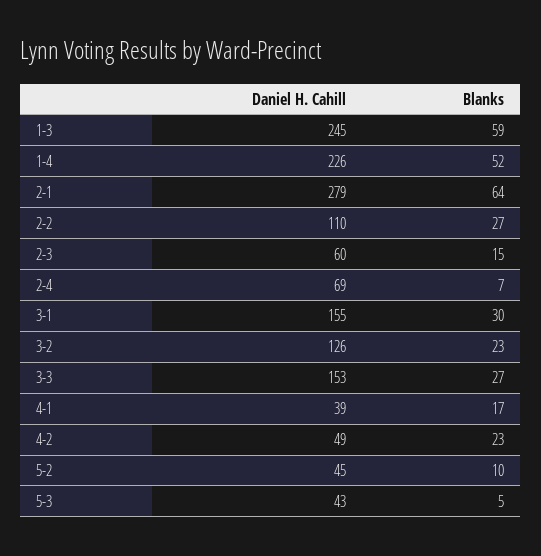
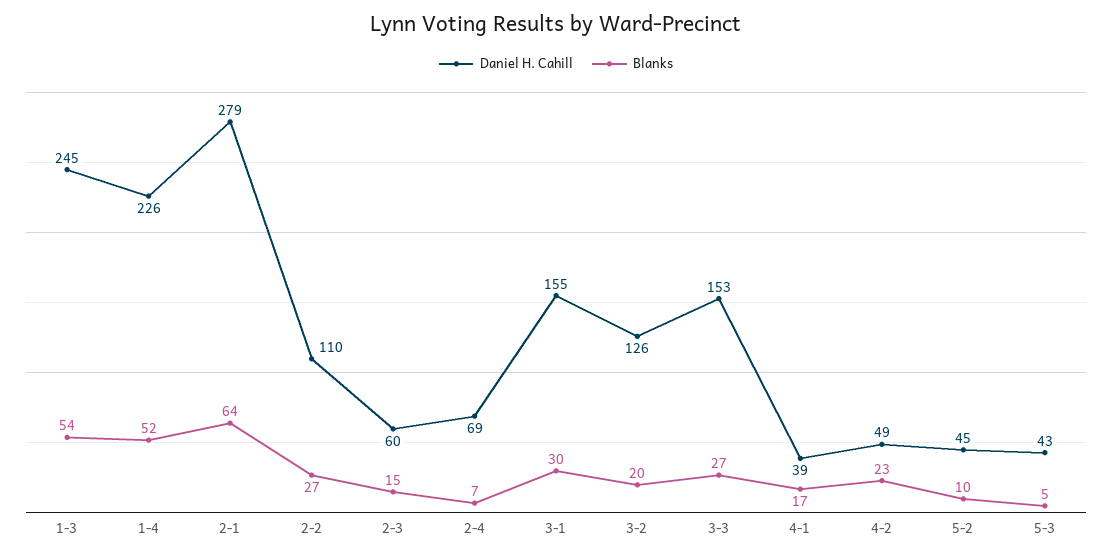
  {
    "Daniel H. Cahill": {
      "1-3": 245,
      "1-4": 226,
      "2-1": 279,
      "2-2": 110,
      "2-3": 60,
      "2-4": 69,
      "3-1": 155,
      "3-2": 126,
      "3-3": 153,
      "4-1": 39,
      "4-2": 49,
      "5-2": 45,
      "5-3": 43
    },
    "Blanks": {
-     "1-3": 59,
+     "1-3": 54,
      "1-4": 52,
      "2-1": 64,
      "2-2": 27,
      "2-3": 15,
      "2-4": 7,
      "3-1": 30,
-     "3-2": 23,
+     "3-2": 20,
      "3-3": 27,
      "4-1": 17,
      "4-2": 23,
      "5-2": 10,
      "5-3": 5
    }
  }

